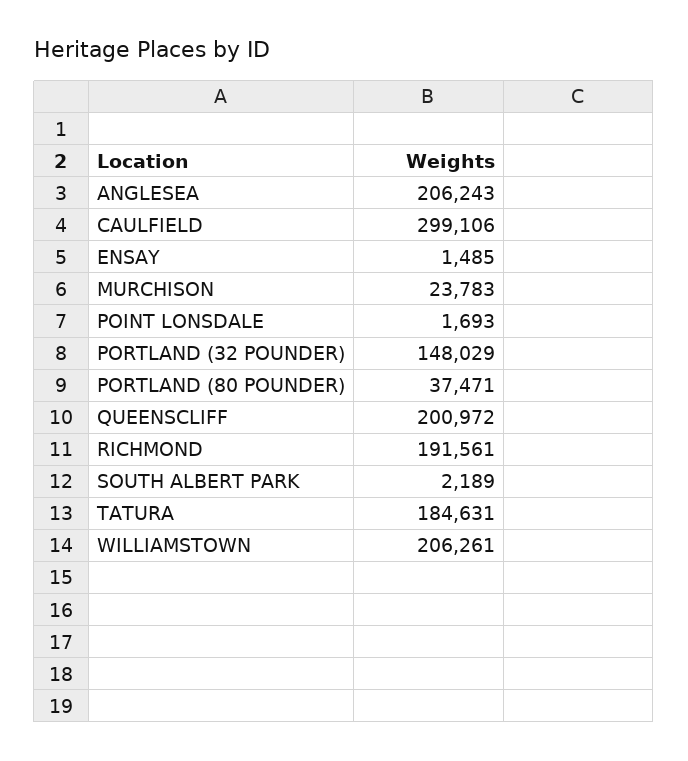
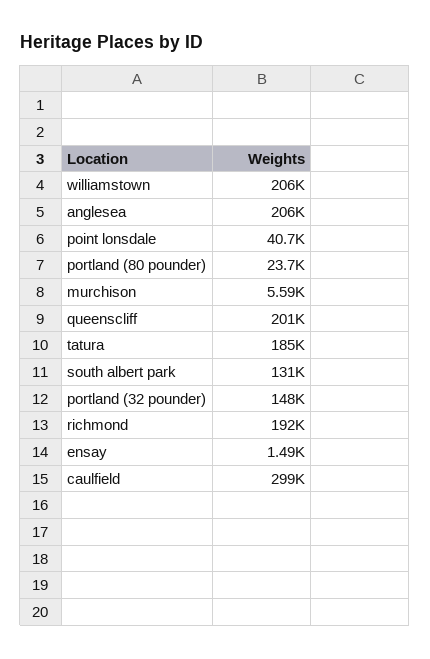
  {
    "ANGLESEA": 206243,
    "CAULFIELD": 299106,
    "ENSAY": 1485,
-   "MURCHISON": 23783,
+   "MURCHISON": 5590,
-   "POINT LONSDALE": 1693,
+   "POINT LONSDALE": 40700,
    "PORTLAND (32 POUNDER)": 148029,
-   "PORTLAND (80 POUNDER)": 37471,
+   "PORTLAND (80 POUNDER)": 23700,
    "QUEENSCLIFF": 200972,
    "RICHMOND": 191561,
-   "SOUTH ALBERT PARK": 2189,
+   "SOUTH ALBERT PARK": 131000,
    "TATURA": 184631,
    "WILLIAMSTOWN": 206261
  }

